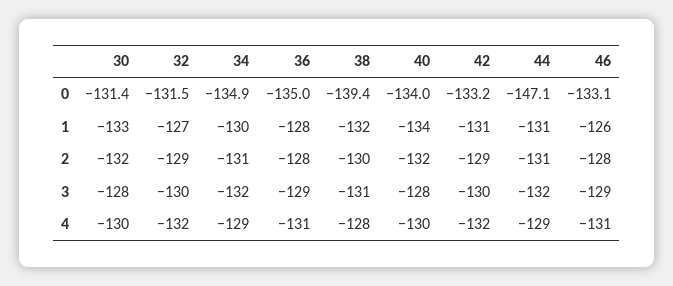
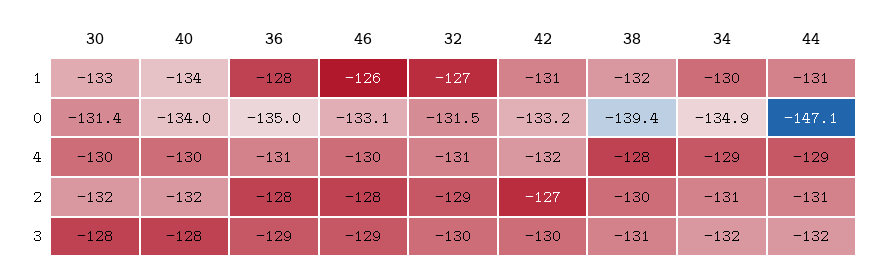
  {
    "30": {
      "0": -131.4,
      "1": -133,
      "2": -132,
      "3": -128,
      "4": -130
    },
    "32": {
      "0": -131.5,
      "1": -127,
      "2": -129,
      "3": -130,
-     "4": -132
+     "4": -131
    },
    "34": {
      "0": -134.9,
      "1": -130,
      "2": -131,
      "3": -132,
      "4": -129
    },
    "36": {
      "0": -135,
      "1": -128,
      "2": -128,
      "3": -129,
      "4": -131
    },
    "38": {
      "0": -139.4,
      "1": -132,
      "2": -130,
      "3": -131,
      "4": -128
    },
    "40": {
      "0": -134,
      "1": -134,
      "2": -132,
      "3": -128,
      "4": -130
    },
    "42": {
      "0": -133.2,
      "1": -131,
-     "2": -129,
+     "2": -127,
      "3": -130,
      "4": -132
    },
    "44": {
      "0": -147.1,
      "1": -131,
      "2": -131,
      "3": -132,
      "4": -129
    },
    "46": {
      "0": -133.1,
      "1": -126,
      "2": -128,
      "3": -129,
-     "4": -131
+     "4": -130
    }
  }

